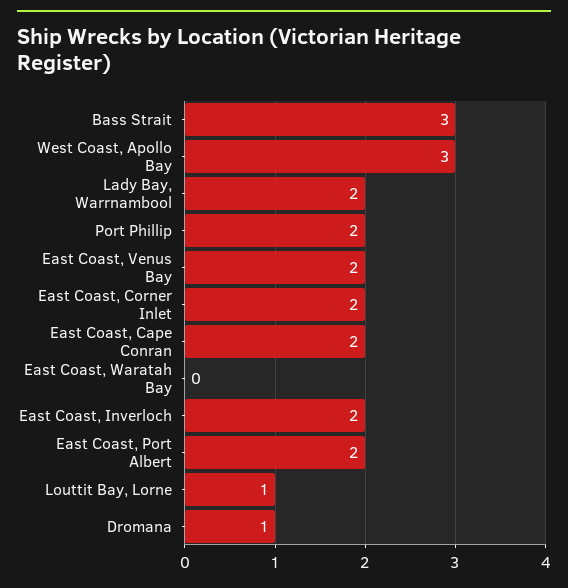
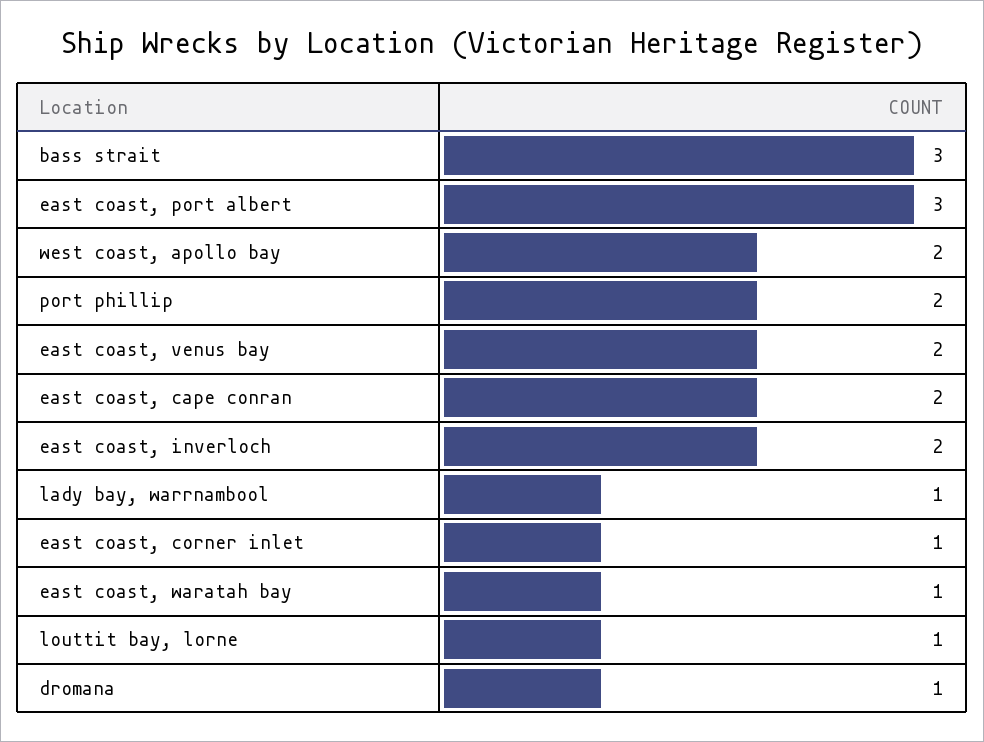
  {
    "Bass Strait": 3,
-   "West Coast, Apollo Bay": 3,
+   "West Coast, Apollo Bay": 2,
-   "Lady Bay, Warrnambool": 2,
+   "Lady Bay, Warrnambool": 1,
    "Port Phillip": 2,
    "East Coast, Venus Bay": 2,
-   "East Coast, Corner Inlet": 2,
+   "East Coast, Corner Inlet": 1,
    "East Coast, Cape Conran": 2,
-   "East Coast, Waratah Bay": 0,
+   "East Coast, Waratah Bay": 1,
    "East Coast, Inverloch": 2,
-   "East Coast, Port Albert": 2,
+   "East Coast, Port Albert": 3,
    "Louttit Bay, Lorne": 1,
    "Dromana": 1
  }

